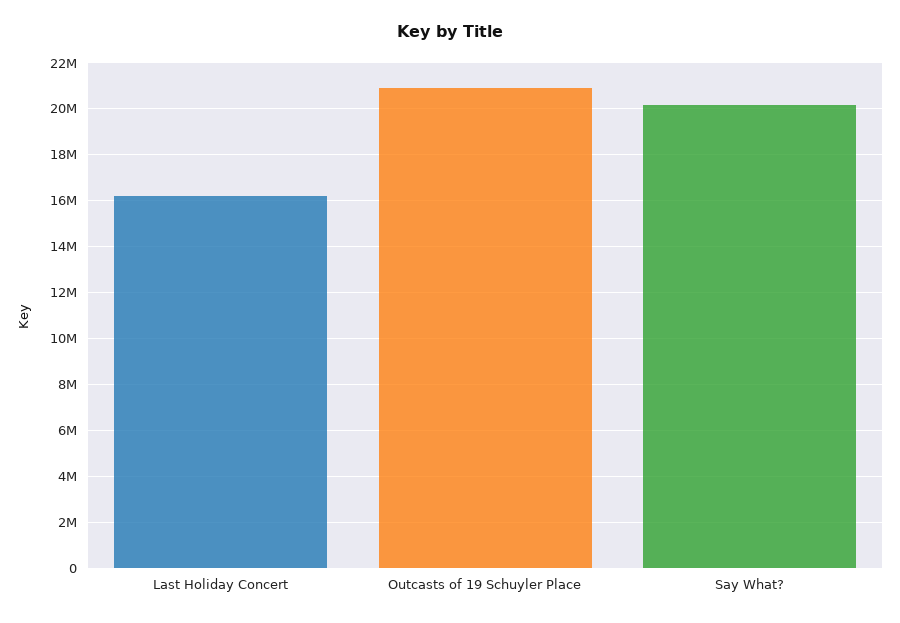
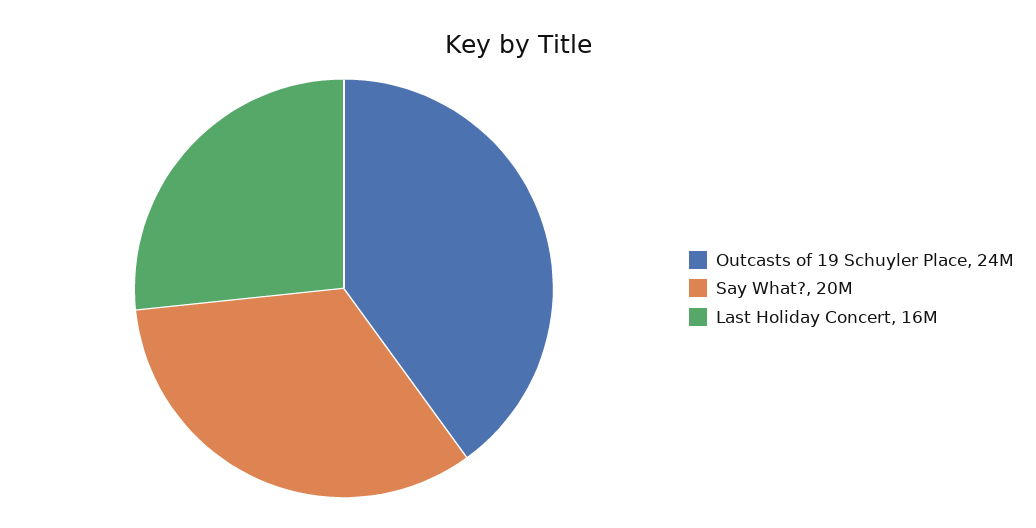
  {
    "Last Holiday Concert": 16000000,
-   "Outcasts of 19 Schuyler Place": 21000000,
+   "Outcasts of 19 Schuyler Place": 24000000,
    "Say What?": 20000000
  }

